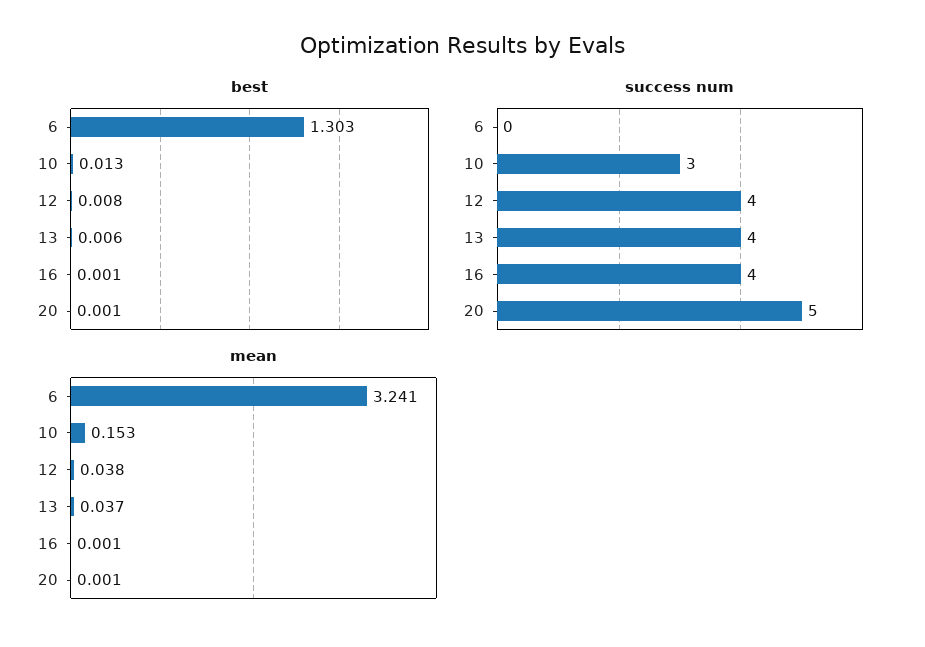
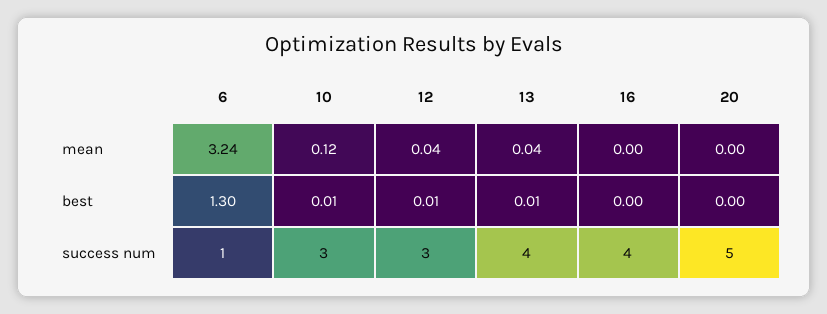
  {
    "best": {
      "6": 1.303,
      "10": 0.013,
      "12": 0.008,
      "13": 0.006,
      "16": 0.001,
      "20": 0.001
    },
    "success num": {
-     "6": 0,
+     "6": 1,
      "10": 3,
-     "12": 4,
+     "12": 3,
      "13": 4,
      "16": 4,
      "20": 5
    },
    "mean": {
      "6": 3.241,
-     "10": 0.153,
+     "10": 0.12,
      "12": 0.038,
      "13": 0.037,
      "16": 0.001,
      "20": 0.001
    }
  }

